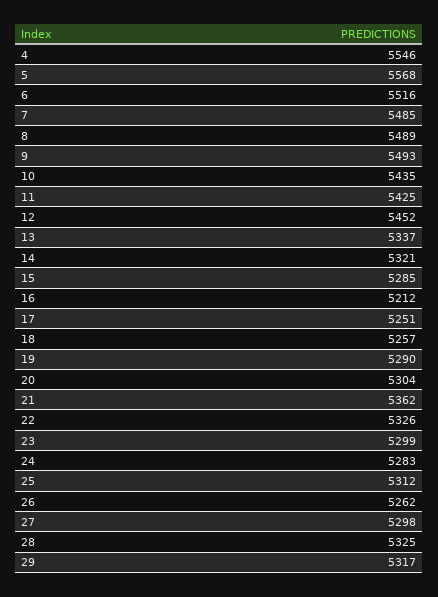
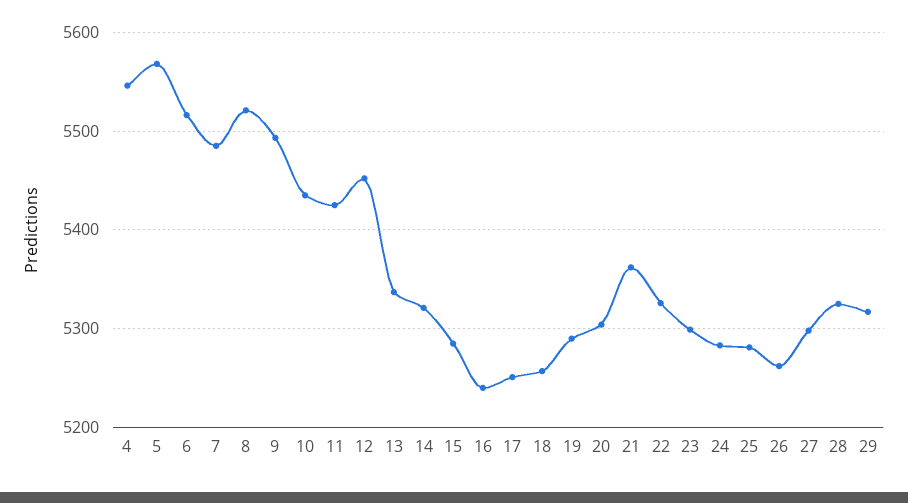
  {
    "4": 5546,
    "5": 5568,
    "6": 5516,
    "7": 5485,
-   "8": 5489,
+   "8": 5520,
    "9": 5493,
    "10": 5435,
    "11": 5425,
    "12": 5452,
    "13": 5337,
    "14": 5321,
    "15": 5285,
-   "16": 5212,
+   "16": 5240,
    "17": 5251,
    "18": 5257,
    "19": 5290,
    "20": 5304,
    "21": 5362,
    "22": 5326,
    "23": 5299,
    "24": 5283,
-   "25": 5312,
+   "25": 5280,
    "26": 5262,
    "27": 5298,
    "28": 5325,
    "29": 5317
  }

